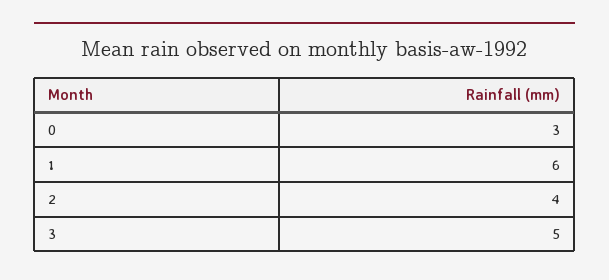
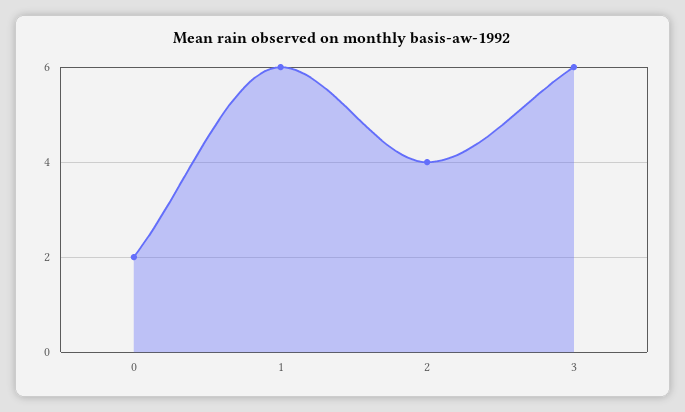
  {
-   "0": 3,
+   "0": 2,
    "1": 6,
    "2": 4,
-   "3": 5
+   "3": 6
  }

